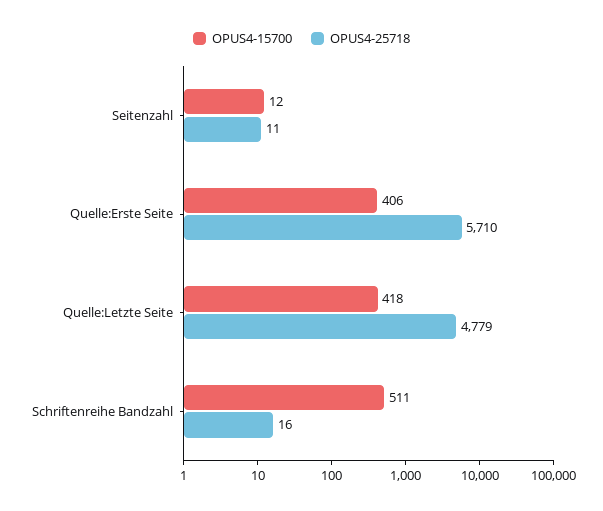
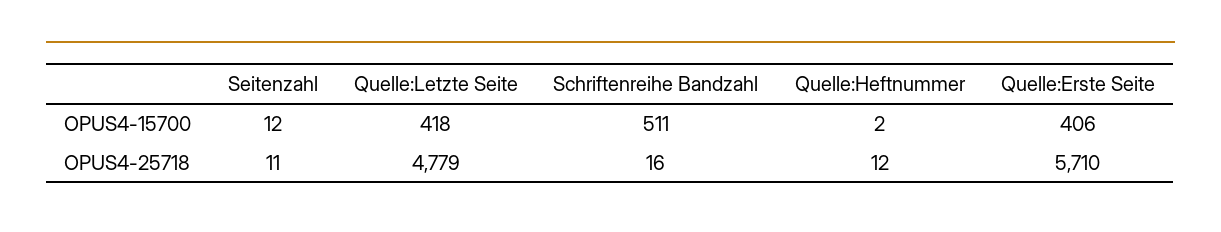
  {
    "OPUS4-15700": {
      "Seitenzahl": 12,
      "Quelle:Erste Seite": 406,
      "Quelle:Letzte Seite": 418,
-     "Schriftenreihe Bandzahl": 511
+     "Schriftenreihe Bandzahl": 511,
+     "Quelle:Heftnummer": 2
    },
    "OPUS4-25718": {
      "Seitenzahl": 11,
      "Quelle:Erste Seite": 5710,
      "Quelle:Letzte Seite": 4779,
-     "Schriftenreihe Bandzahl": 16
+     "Schriftenreihe Bandzahl": 16,
+     "Quelle:Heftnummer": 12
    }
  }

